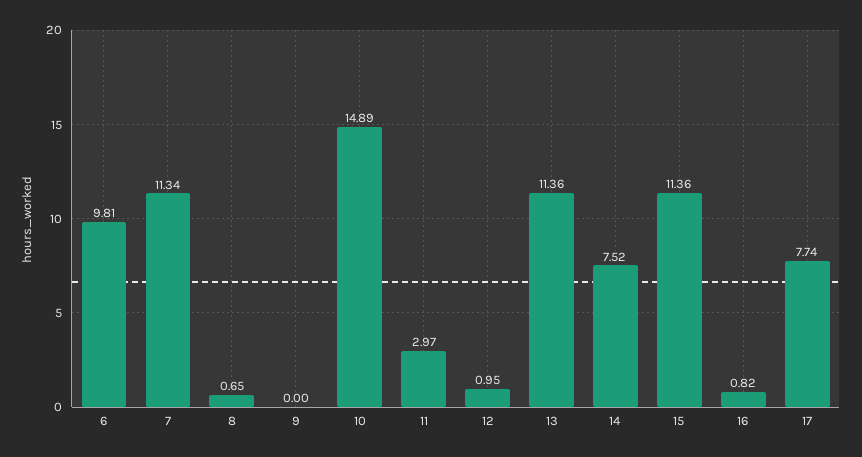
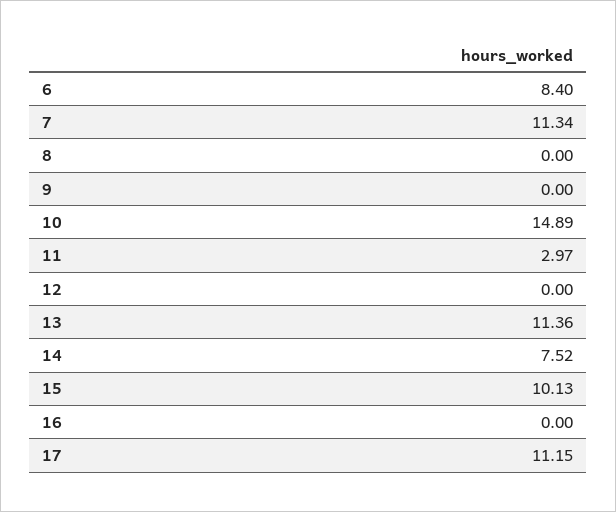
  {
-   "6": 9.81,
+   "6": 8.4,
    "7": 11.34,
-   "8": 0.65,
+   "8": 0,
    "9": 0,
    "10": 14.89,
    "11": 2.97,
-   "12": 0.95,
+   "12": 0,
    "13": 11.36,
    "14": 7.52,
-   "15": 11.36,
+   "15": 10.13,
-   "16": 0.82,
+   "16": 0,
-   "17": 7.74
+   "17": 11.15
  }

